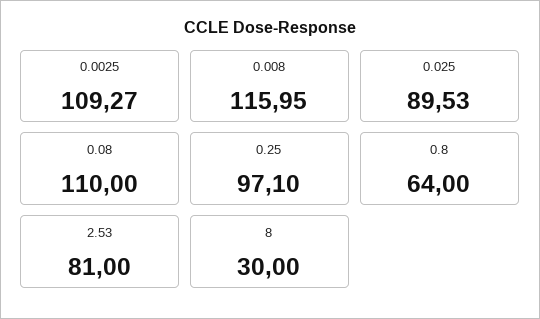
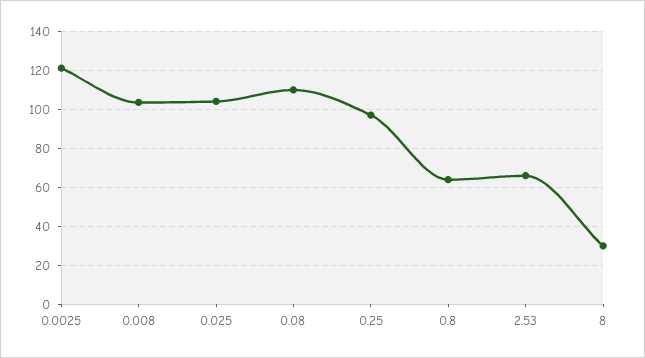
  {
-   "0.0025": 109.27,
+   "0.0025": 120,
-   "0.008": 115.95,
+   "0.008": 105,
-   "0.025": 89.53,
+   "0.025": 105,
    "0.08": 110,
    "0.25": 97.1,
    "0.8": 64,
-   "2.53": 81,
+   "2.53": 65,
    "8": 30
  }

